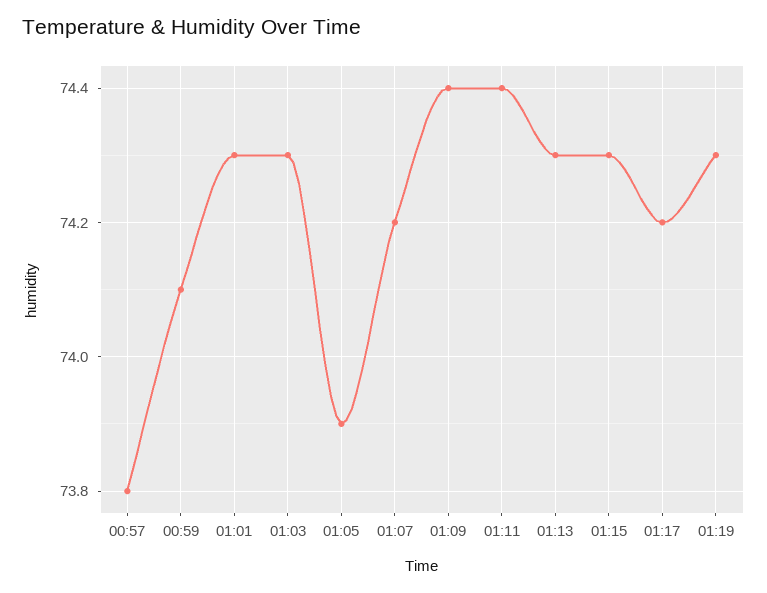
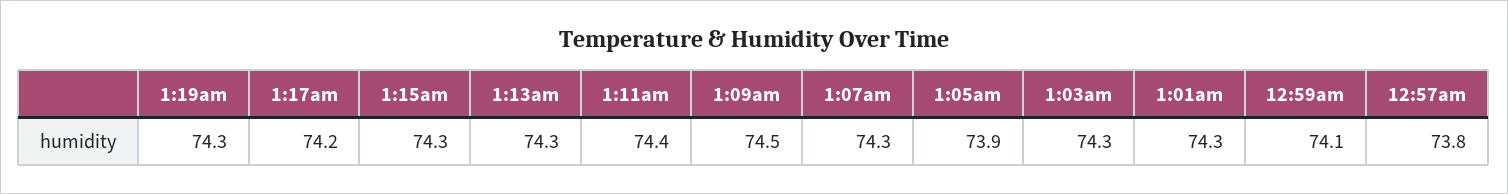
  {
    "00:57": 73.8,
    "00:59": 74.1,
    "01:01": 74.3,
    "01:03": 74.3,
    "01:05": 73.9,
-   "01:07": 74.2,
+   "01:07": 74.3,
-   "01:09": 74.4,
+   "01:09": 74.5,
    "01:11": 74.4,
    "01:13": 74.3,
    "01:15": 74.3,
    "01:17": 74.2,
    "01:19": 74.3
  }

